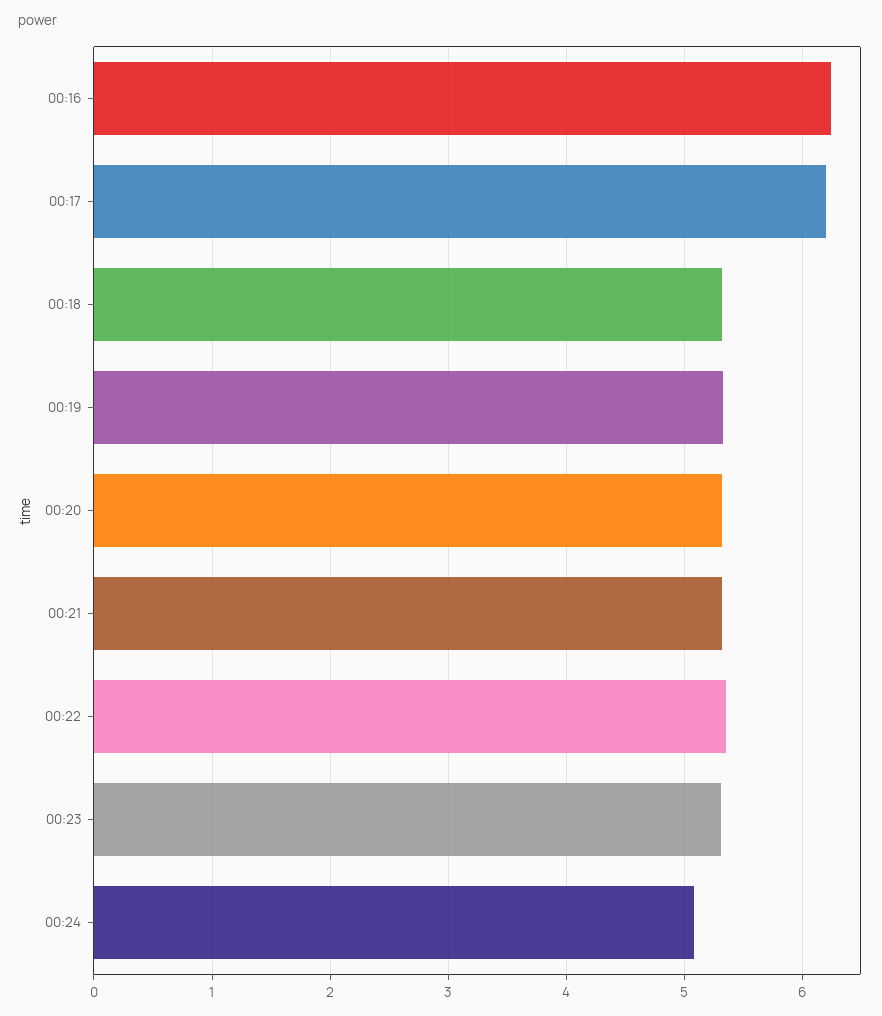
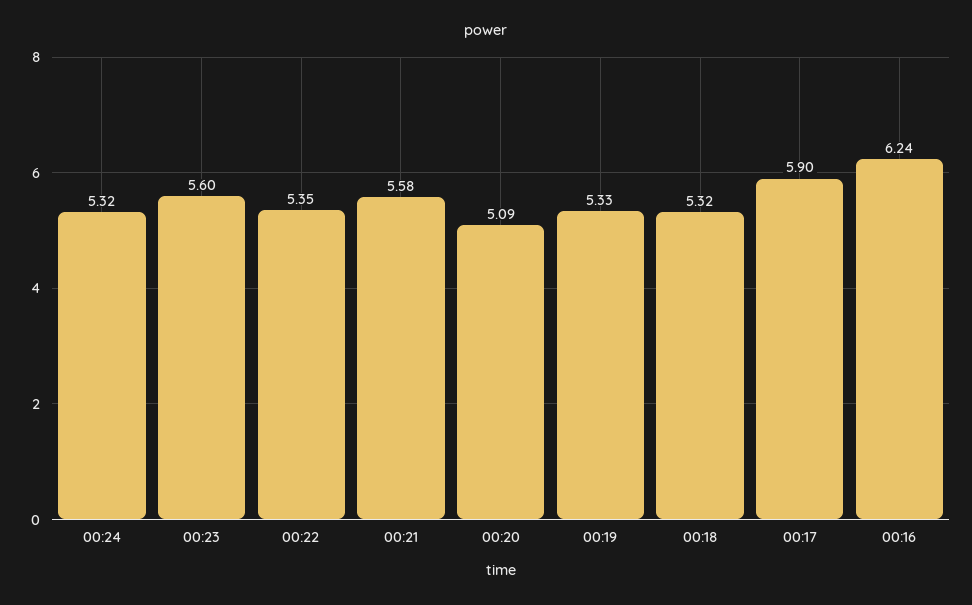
  {
    "00:16": 6.24,
-   "00:17": 6.2,
+   "00:17": 5.9,
    "00:18": 5.32,
    "00:19": 5.33,
-   "00:20": 5.3,
+   "00:20": 5.09,
-   "00:21": 5.3,
+   "00:21": 5.58,
    "00:22": 5.35,
-   "00:23": 5.3,
+   "00:23": 5.6,
-   "00:24": 5.1
+   "00:24": 5.32
  }

